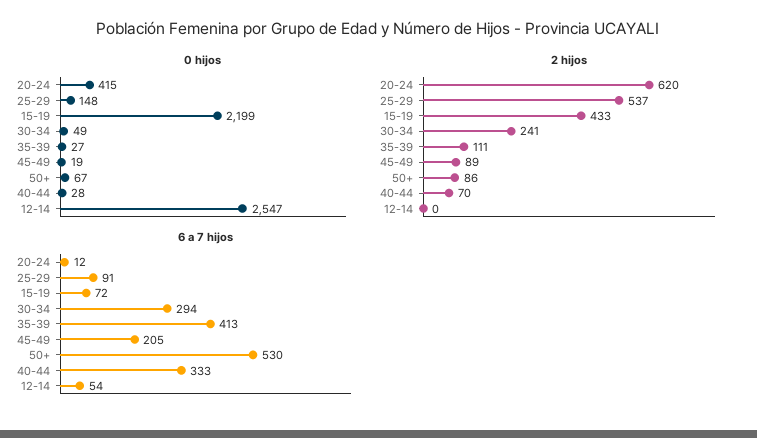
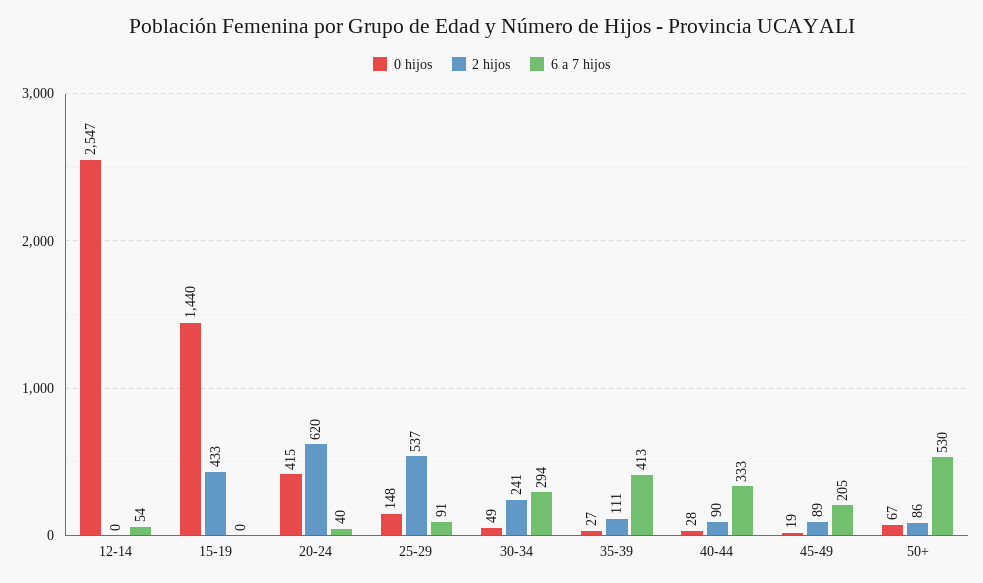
  {
    "0 hijos": {
      "20-24": 415,
      "25-29": 148,
-     "15-19": 2199,
+     "15-19": 1440,
      "30-34": 49,
      "35-39": 27,
      "45-49": 19,
      "50+": 67,
      "40-44": 28,
      "12-14": 2547
    },
    "2 hijos": {
      "20-24": 620,
      "25-29": 537,
      "15-19": 433,
      "30-34": 241,
      "35-39": 111,
      "45-49": 89,
      "50+": 86,
-     "40-44": 70,
+     "40-44": 90,
      "12-14": 0
    },
    "6 a 7 hijos": {
-     "20-24": 12,
+     "20-24": 40,
      "25-29": 91,
-     "15-19": 72,
+     "15-19": 0,
      "30-34": 294,
      "35-39": 413,
      "45-49": 205,
      "50+": 530,
      "40-44": 333,
      "12-14": 54
    }
  }

